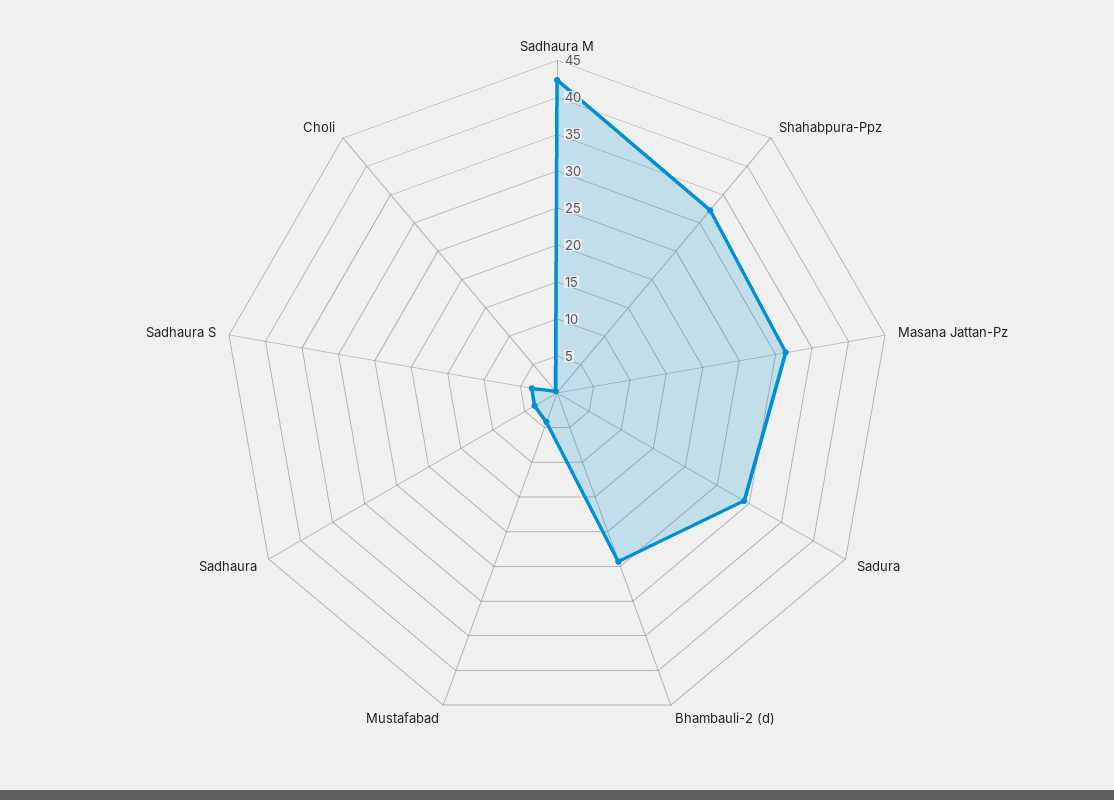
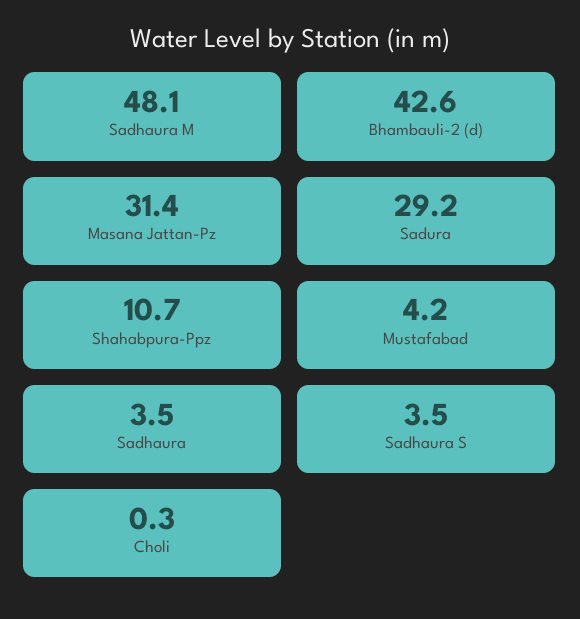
  {
-   "Sadhaura M": 42.5,
+   "Sadhaura M": 48.1,
-   "Shahabpura-Ppz": 32.5,
+   "Shahabpura-Ppz": 10.7,
    "Masana Jattan-Pz": 31.4,
    "Sadura": 29.2,
-   "Bhambauli-2 (d)": 25,
+   "Bhambauli-2 (d)": 42.6,
    "Mustafabad": 4.2,
    "Sadhaura": 3.5,
    "Sadhaura S": 3.5,
    "Choli": 0.3
  }

